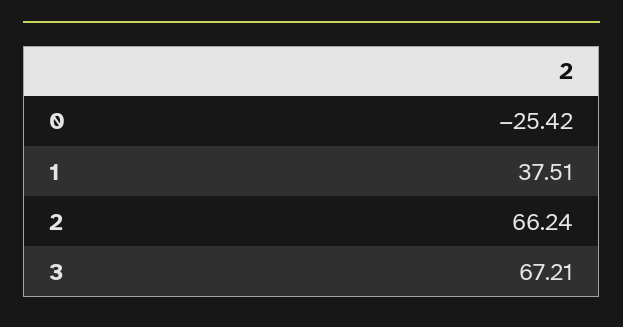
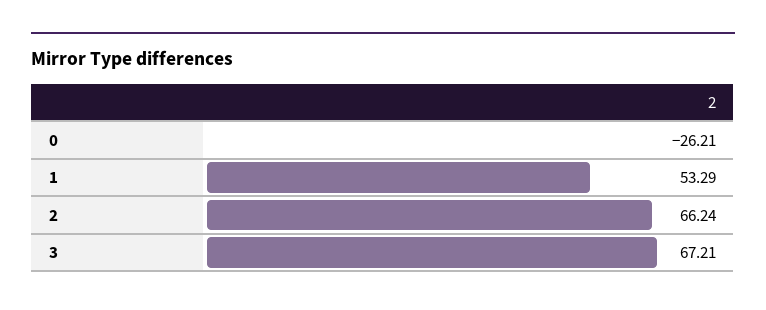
  {
-   "0": -25.42,
+   "0": -26.21,
-   "1": 37.51,
+   "1": 53.29,
    "2": 66.24,
    "3": 67.21
  }

